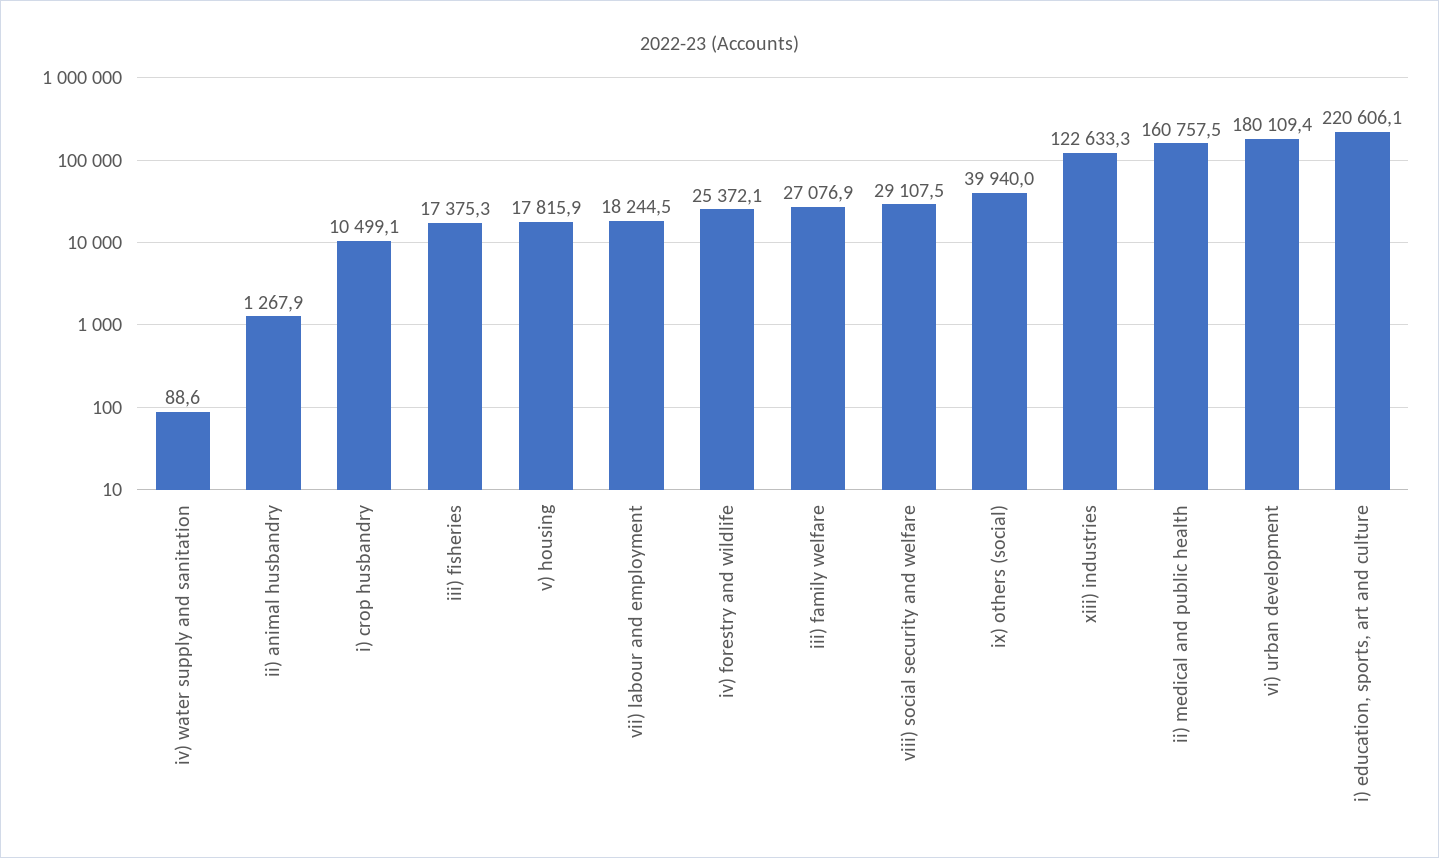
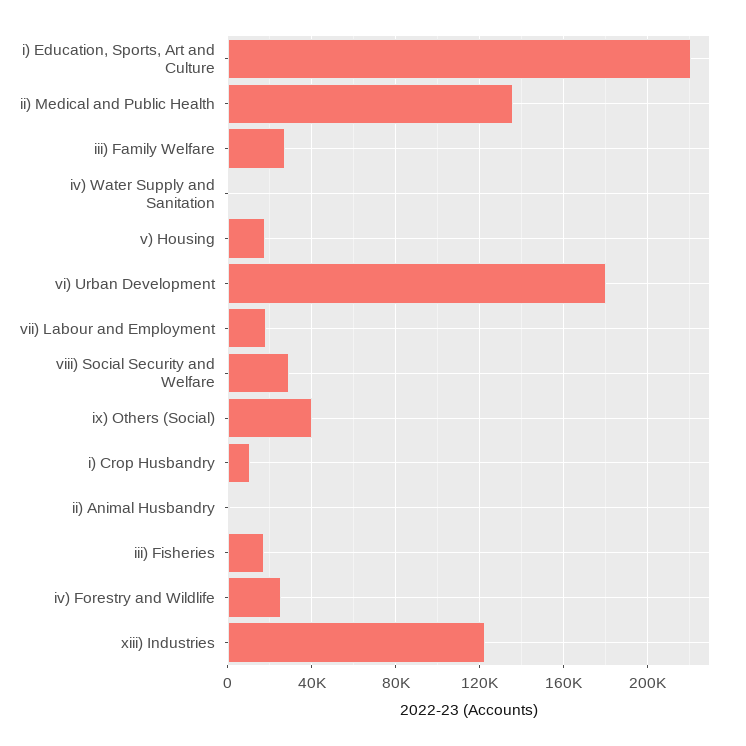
  {
    "iv) water supply and sanitation": 88.6,
    "ii) animal husbandry": 1267.9,
    "i) crop husbandry": 10499.1,
    "iii) fisheries": 17375.3,
    "v) housing": 17815.9,
    "vii) labour and employment": 18244.5,
    "iv) forestry and wildlife": 25372.1,
    "iii) family welfare": 27076.9,
    "viii) social security and welfare": 29107.5,
    "ix) others (social)": 39940,
    "xiii) industries": 122633.3,
-   "ii) medical and public health": 160757.5,
+   "ii) medical and public health": 135000,
    "vi) urban development": 180109.4,
    "i) education, sports, art and culture": 220606.1
  }

